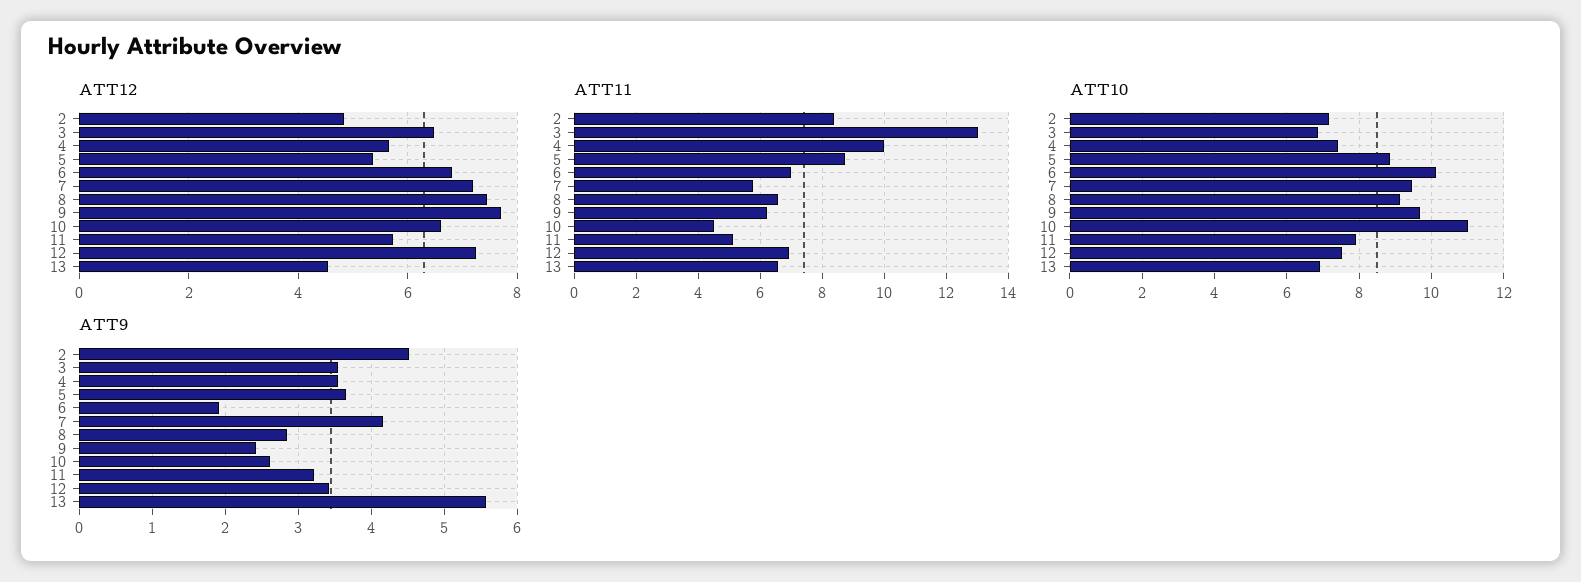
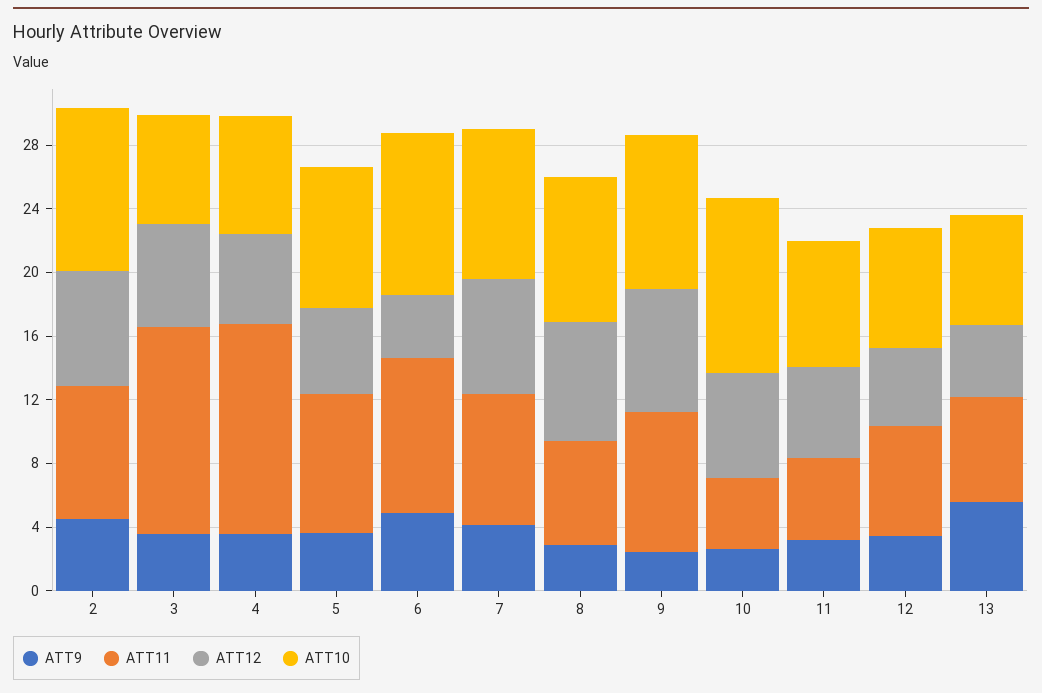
  {
    "ATT12": {
-     "2": 4.8,
+     "2": 7,
      "3": 6.4,
      "4": 5.6,
      "5": 5.4,
-     "6": 6.8,
+     "6": 4,
      "7": 7.2,
      "8": 7.4,
      "9": 7.8,
      "10": 6.6,
      "11": 5.8,
-     "12": 7.2,
+     "12": 5,
      "13": 4.6
    },
    "ATT11": {
      "2": 8.4,
      "3": 13,
-     "4": 10,
+     "4": 13,
      "5": 8.8,
-     "6": 7,
+     "6": 10,
-     "7": 5.8,
+     "7": 8,
      "8": 6.6,
-     "9": 6.2,
+     "9": 9,
      "10": 4.4,
      "11": 5.2,
      "12": 7,
      "13": 6.6
    },
    "ATT10": {
-     "2": 7.2,
+     "2": 10,
      "3": 6.8,
      "4": 7.4,
      "5": 8.8,
      "6": 10.2,
      "7": 9.4,
      "8": 9.2,
      "9": 9.6,
      "10": 11,
      "11": 8,
      "12": 7.6,
      "13": 7
    },
    "ATT9": {
      "2": 4.5,
      "3": 3.5,
      "4": 3.5,
      "5": 3.7,
-     "6": 1.9,
+     "6": 5,
      "7": 4.2,
      "8": 2.8,
      "9": 2.4,
      "10": 2.6,
      "11": 3.2,
      "12": 3.4,
      "13": 5.6
    }
  }

